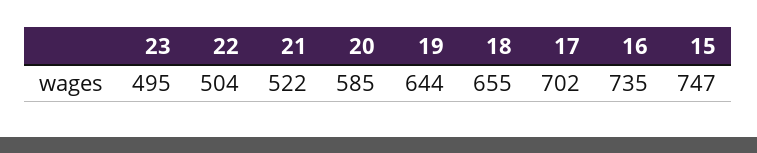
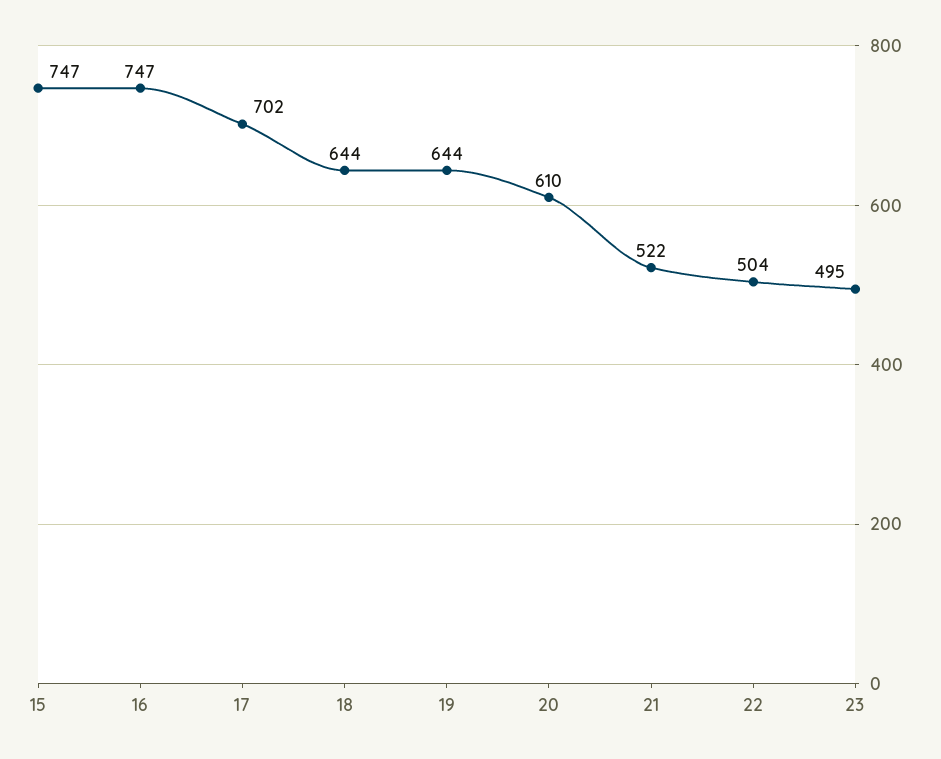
  {
    "23": 495,
    "22": 504,
    "21": 522,
-   "20": 585,
+   "20": 610,
    "19": 644,
-   "18": 655,
+   "18": 644,
    "17": 702,
-   "16": 735,
+   "16": 747,
    "15": 747
  }

